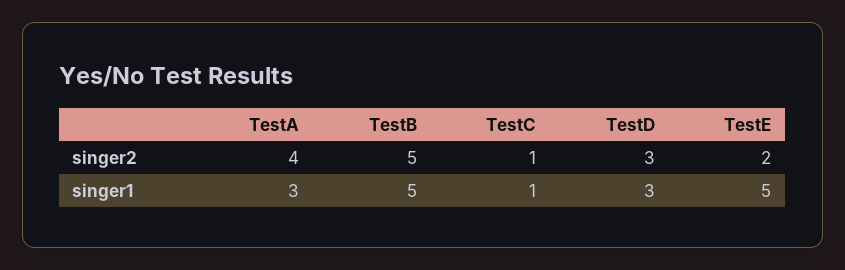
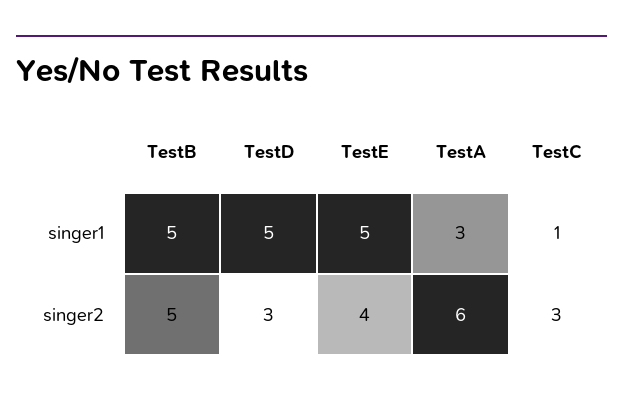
  {
    "TestA": {
-     "singer2": 4,
+     "singer2": 6,
      "singer1": 3
    },
    "TestB": {
      "singer2": 5,
      "singer1": 5
    },
    "TestC": {
-     "singer2": 1,
+     "singer2": 3,
      "singer1": 1
    },
    "TestD": {
      "singer2": 3,
-     "singer1": 3
+     "singer1": 5
    },
    "TestE": {
-     "singer2": 2,
+     "singer2": 4,
      "singer1": 5
    }
  }

